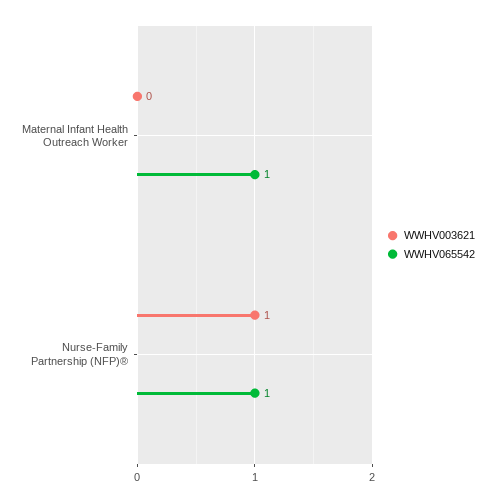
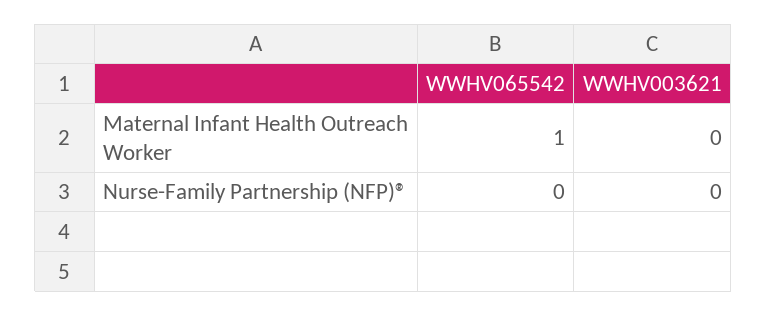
  {
    "WWHV003621": {
      "Maternal Infant Health Outreach Worker": 0,
-     "Nurse-Family Partnership (NFP)®": 1
+     "Nurse-Family Partnership (NFP)®": 0
    },
    "WWHV065542": {
      "Maternal Infant Health Outreach Worker": 1,
-     "Nurse-Family Partnership (NFP)®": 1
+     "Nurse-Family Partnership (NFP)®": 0
    }
  }

